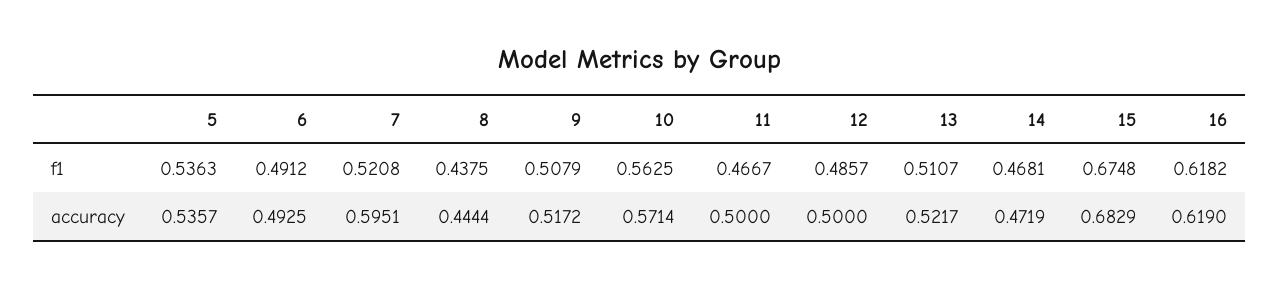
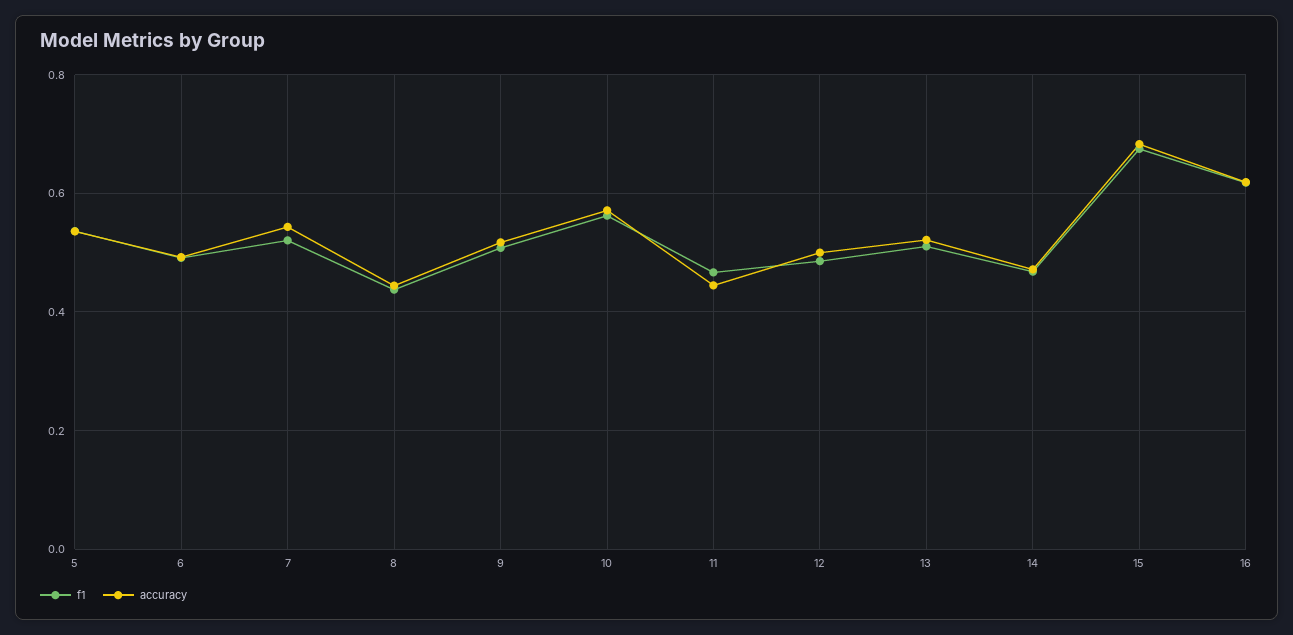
  {
    "f1": {
      "5": 0.5363,
      "6": 0.4912,
      "7": 0.5208,
      "8": 0.4375,
      "9": 0.5079,
      "10": 0.5625,
      "11": 0.4667,
      "12": 0.4857,
      "13": 0.5107,
      "14": 0.4681,
      "15": 0.6748,
      "16": 0.6182
    },
    "accuracy": {
      "5": 0.5357,
      "6": 0.4925,
-     "7": 0.5951,
+     "7": 0.54,
      "8": 0.4444,
      "9": 0.5172,
      "10": 0.5714,
-     "11": 0.5,
+     "11": 0.44,
      "12": 0.5,
      "13": 0.5217,
      "14": 0.4719,
      "15": 0.6829,
      "16": 0.619
    }
  }

